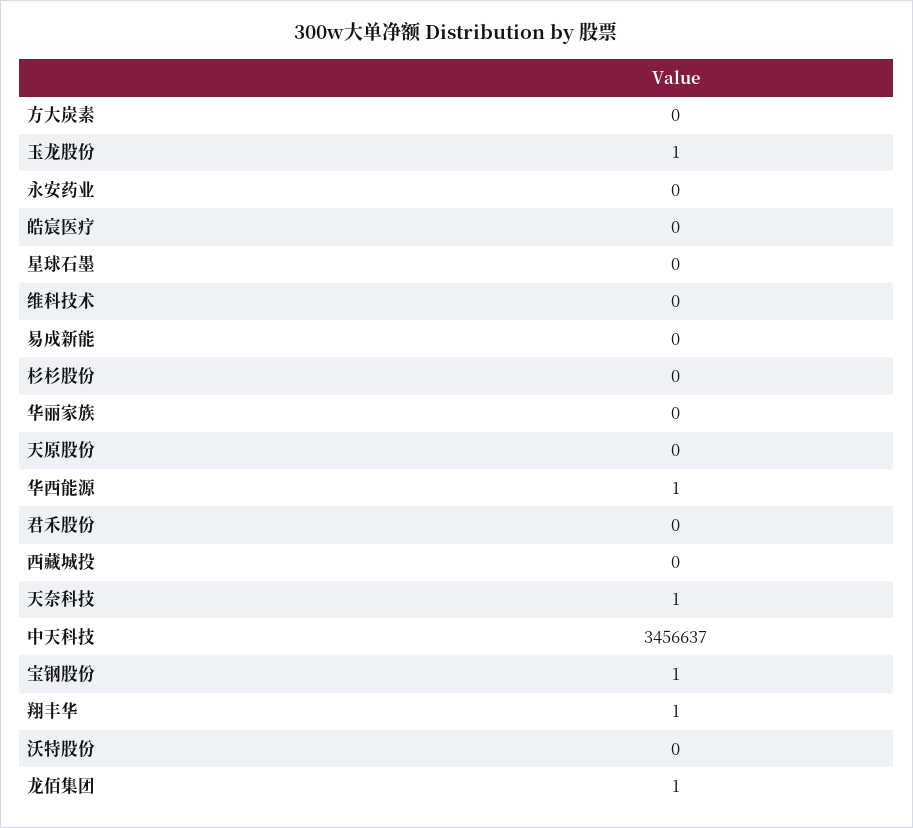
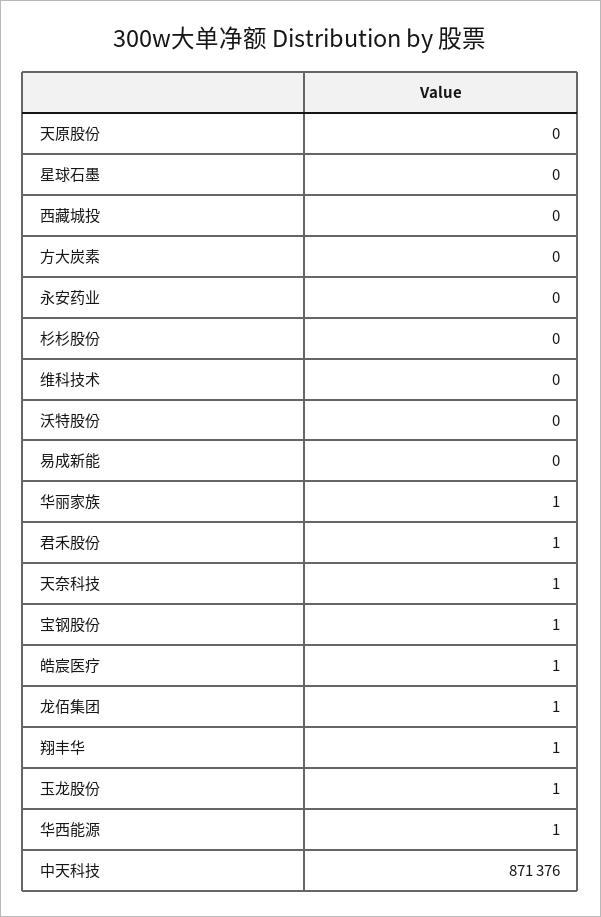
  {
    "方大炭素": 0,
    "玉龙股份": 1,
    "永安药业": 0,
-   "皓宸医疗": 0,
+   "皓宸医疗": 1,
    "星球石墨": 0,
    "维科技术": 0,
    "易成新能": 0,
    "杉杉股份": 0,
-   "华丽家族": 0,
+   "华丽家族": 1,
    "天原股份": 0,
    "华西能源": 1,
-   "君禾股份": 0,
+   "君禾股份": 1,
    "西藏城投": 0,
    "天奈科技": 1,
-   "中天科技": 3456637,
+   "中天科技": 871376,
    "宝钢股份": 1,
    "翔丰华": 1,
    "沃特股份": 0,
    "龙佰集团": 1
  }

